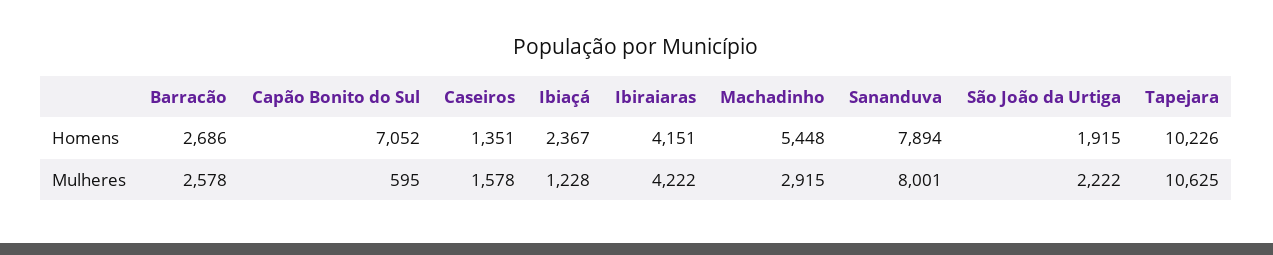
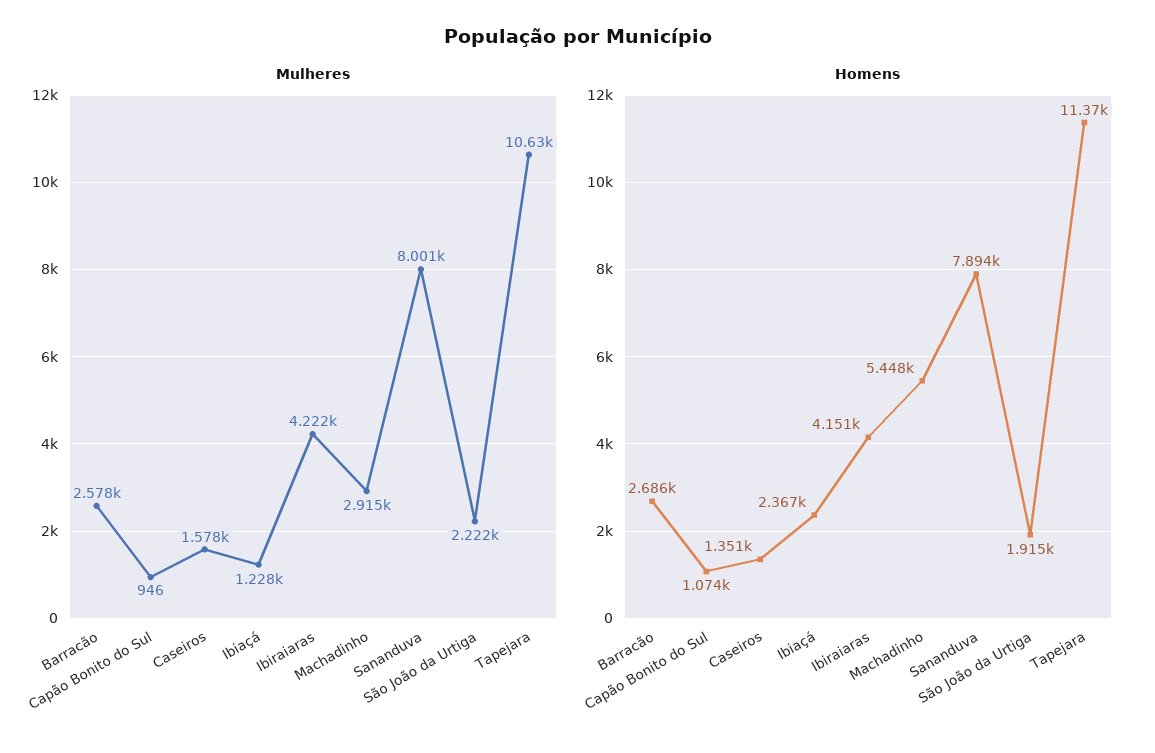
  {
    "Homens": {
      "Barracão": 2686,
-     "Capão Bonito do Sul": 7052,
+     "Capão Bonito do Sul": 1074,
      "Caseiros": 1351,
      "Ibiaçá": 2367,
      "Ibiraiaras": 4151,
      "Machadinho": 5448,
      "Sananduva": 7894,
      "São João da Urtiga": 1915,
-     "Tapejara": 10226
+     "Tapejara": 11370
    },
    "Mulheres": {
      "Barracão": 2578,
-     "Capão Bonito do Sul": 595,
+     "Capão Bonito do Sul": 946,
      "Caseiros": 1578,
      "Ibiaçá": 1228,
      "Ibiraiaras": 4222,
      "Machadinho": 2915,
      "Sananduva": 8001,
      "São João da Urtiga": 2222,
      "Tapejara": 10625
    }
  }

